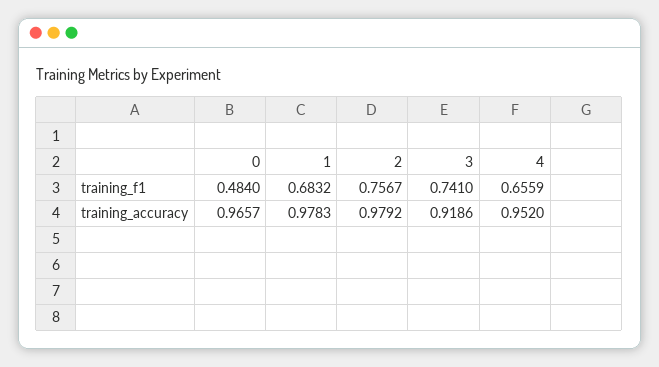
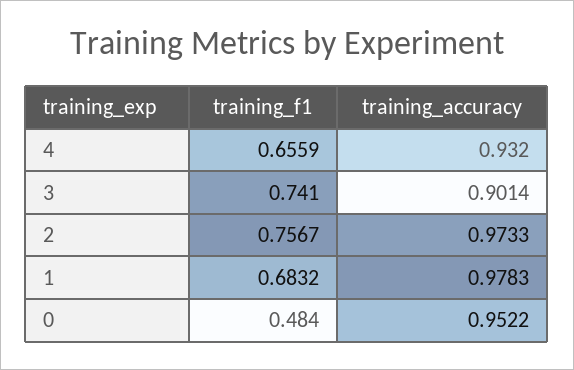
  {
    "0": {
      "training_f1": 0.484,
-     "training_accuracy": 0.9657
+     "training_accuracy": 0.9522
    },
    "1": {
      "training_f1": 0.6832,
      "training_accuracy": 0.9783
    },
    "2": {
      "training_f1": 0.7567,
-     "training_accuracy": 0.9792
+     "training_accuracy": 0.9733
    },
    "3": {
      "training_f1": 0.741,
-     "training_accuracy": 0.9186
+     "training_accuracy": 0.9014
    },
    "4": {
      "training_f1": 0.6559,
-     "training_accuracy": 0.952
+     "training_accuracy": 0.932
    }
  }

